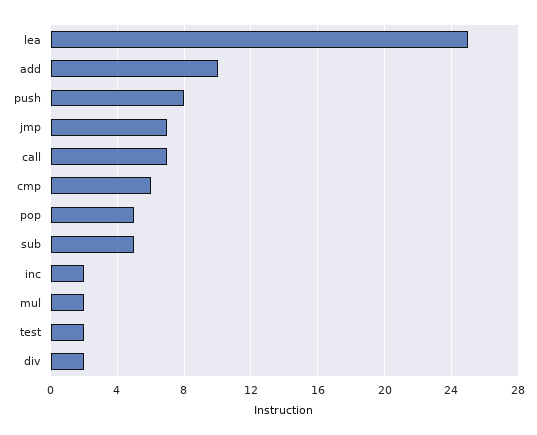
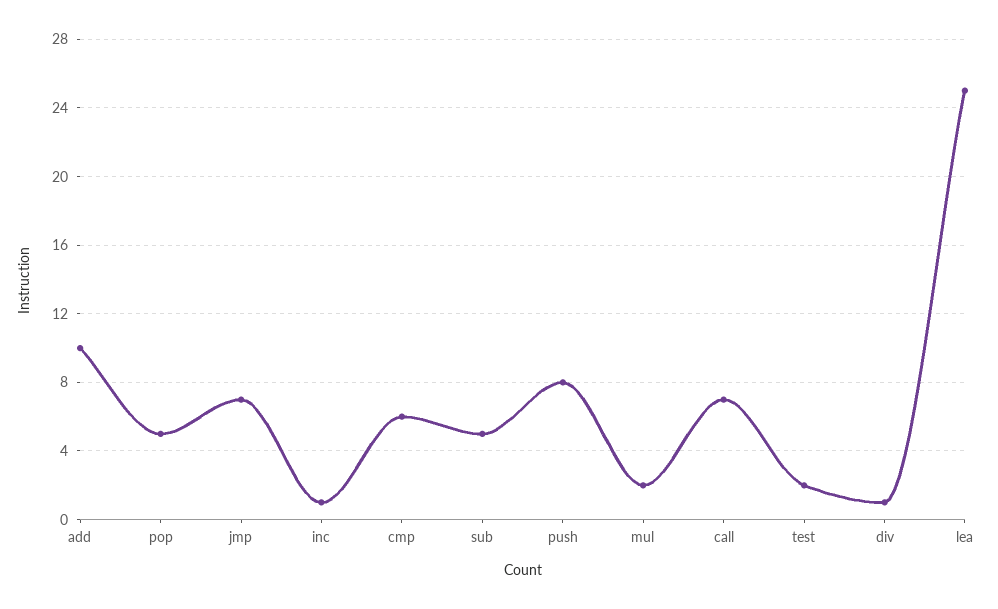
  {
    "lea": 25,
    "add": 10,
    "push": 8,
    "jmp": 7,
    "call": 7,
    "cmp": 6,
    "pop": 5,
    "sub": 5,
-   "inc": 2,
+   "inc": 1,
    "mul": 2,
    "test": 2,
-   "div": 2
+   "div": 1
  }

